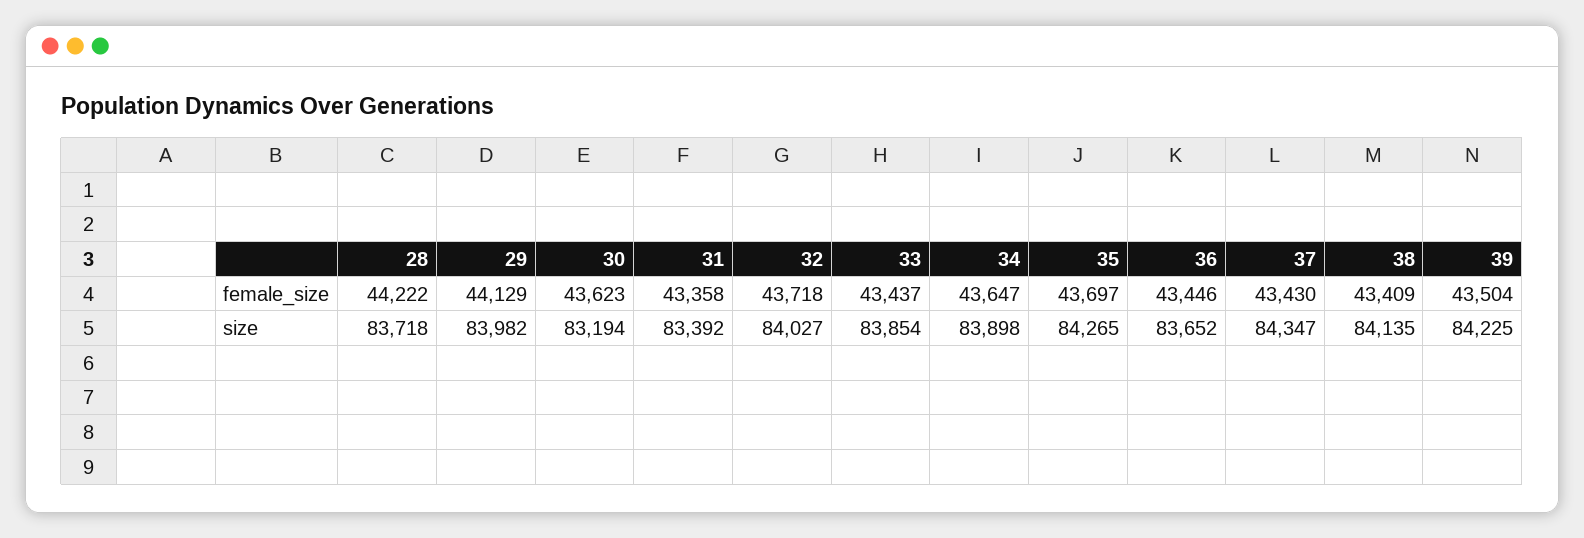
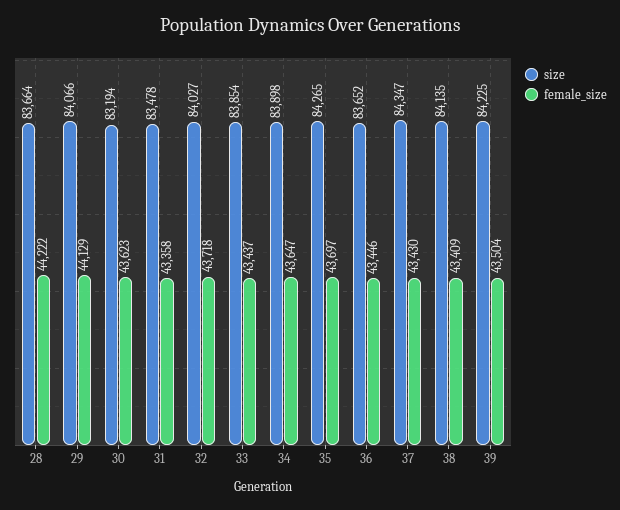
  {
    "female_size": {
      "28": 44222,
      "29": 44129,
      "30": 43623,
      "31": 43358,
      "32": 43718,
      "33": 43437,
      "34": 43647,
      "35": 43697,
      "36": 43446,
      "37": 43430,
      "38": 43409,
      "39": 43504
    },
    "size": {
-     "28": 83718,
+     "28": 83664,
-     "29": 83982,
+     "29": 84066,
      "30": 83194,
-     "31": 83392,
+     "31": 83478,
      "32": 84027,
      "33": 83854,
      "34": 83898,
      "35": 84265,
      "36": 83652,
      "37": 84347,
      "38": 84135,
      "39": 84225
    }
  }

